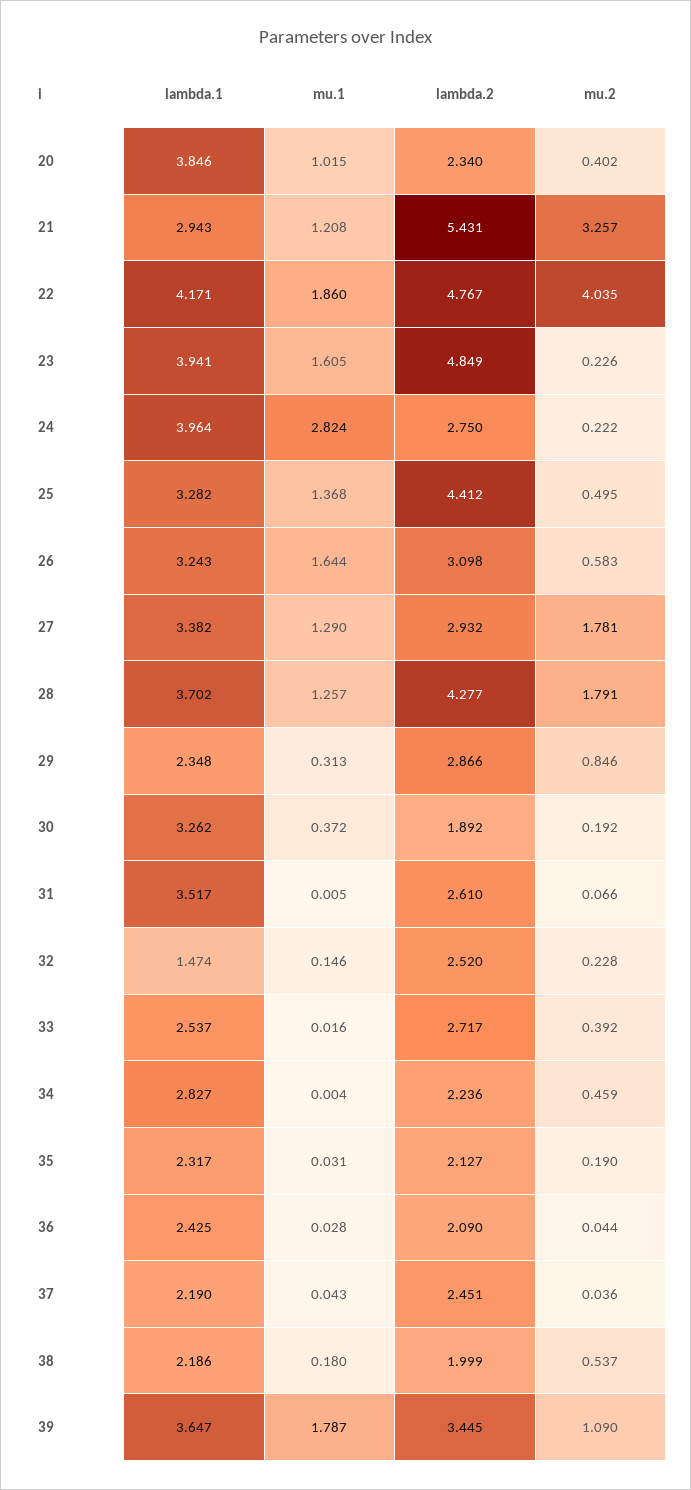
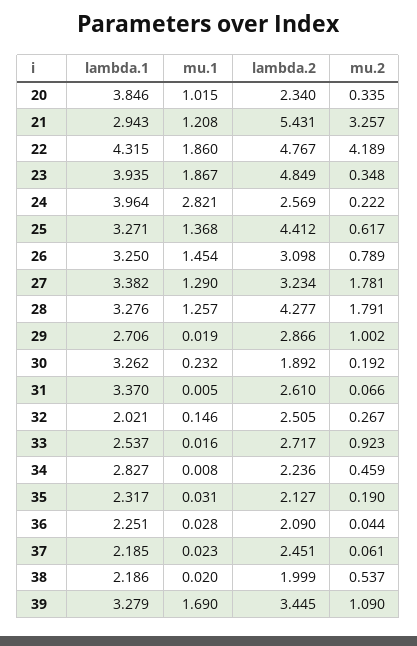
  {
    "lambda.1": {
      "20": 3.846,
      "21": 2.943,
-     "22": 4.171,
+     "22": 4.315,
-     "23": 3.941,
+     "23": 3.935,
      "24": 3.964,
-     "25": 3.282,
+     "25": 3.271,
-     "26": 3.243,
+     "26": 3.25,
      "27": 3.382,
-     "28": 3.702,
+     "28": 3.276,
-     "29": 2.348,
+     "29": 2.706,
      "30": 3.262,
-     "31": 3.517,
+     "31": 3.37,
-     "32": 1.474,
+     "32": 2.021,
      "33": 2.537,
      "34": 2.827,
      "35": 2.317,
-     "36": 2.425,
+     "36": 2.251,
-     "37": 2.19,
+     "37": 2.185,
      "38": 2.186,
-     "39": 3.647
+     "39": 3.279
    },
    "mu.1": {
      "20": 1.015,
      "21": 1.208,
      "22": 1.86,
-     "23": 1.605,
+     "23": 1.867,
-     "24": 2.824,
+     "24": 2.821,
      "25": 1.368,
-     "26": 1.644,
+     "26": 1.454,
      "27": 1.29,
      "28": 1.257,
-     "29": 0.313,
+     "29": 0.019,
-     "30": 0.372,
+     "30": 0.232,
      "31": 0.005,
      "32": 0.146,
      "33": 0.016,
-     "34": 0.004,
+     "34": 0.008,
      "35": 0.031,
      "36": 0.028,
-     "37": 0.043,
+     "37": 0.023,
-     "38": 0.18,
+     "38": 0.02,
-     "39": 1.787
+     "39": 1.69
    },
    "lambda.2": {
      "20": 2.34,
      "21": 5.431,
      "22": 4.767,
      "23": 4.849,
-     "24": 2.75,
+     "24": 2.569,
      "25": 4.412,
      "26": 3.098,
-     "27": 2.932,
+     "27": 3.234,
      "28": 4.277,
      "29": 2.866,
      "30": 1.892,
      "31": 2.61,
-     "32": 2.52,
+     "32": 2.505,
      "33": 2.717,
      "34": 2.236,
      "35": 2.127,
      "36": 2.09,
      "37": 2.451,
      "38": 1.999,
      "39": 3.445
    },
    "mu.2": {
-     "20": 0.402,
+     "20": 0.335,
      "21": 3.257,
-     "22": 4.035,
+     "22": 4.189,
-     "23": 0.226,
+     "23": 0.348,
      "24": 0.222,
-     "25": 0.495,
+     "25": 0.617,
-     "26": 0.583,
+     "26": 0.789,
      "27": 1.781,
      "28": 1.791,
-     "29": 0.846,
+     "29": 1.002,
      "30": 0.192,
      "31": 0.066,
-     "32": 0.228,
+     "32": 0.267,
-     "33": 0.392,
+     "33": 0.923,
      "34": 0.459,
      "35": 0.19,
      "36": 0.044,
-     "37": 0.036,
+     "37": 0.061,
      "38": 0.537,
      "39": 1.09
    }
  }

